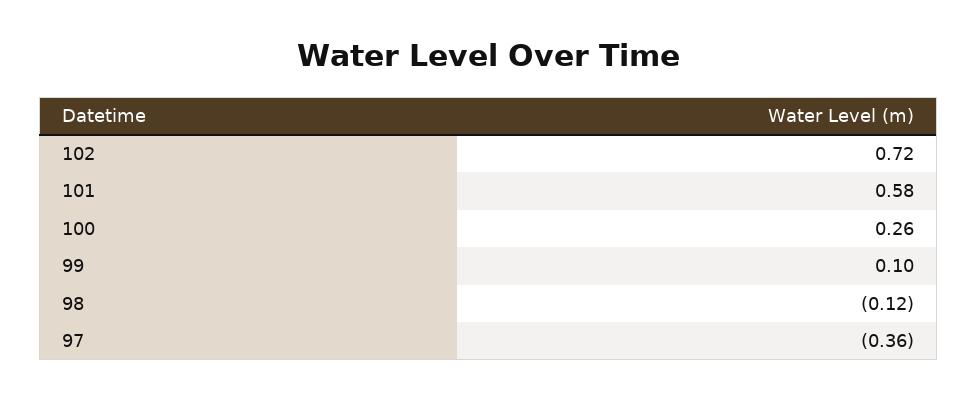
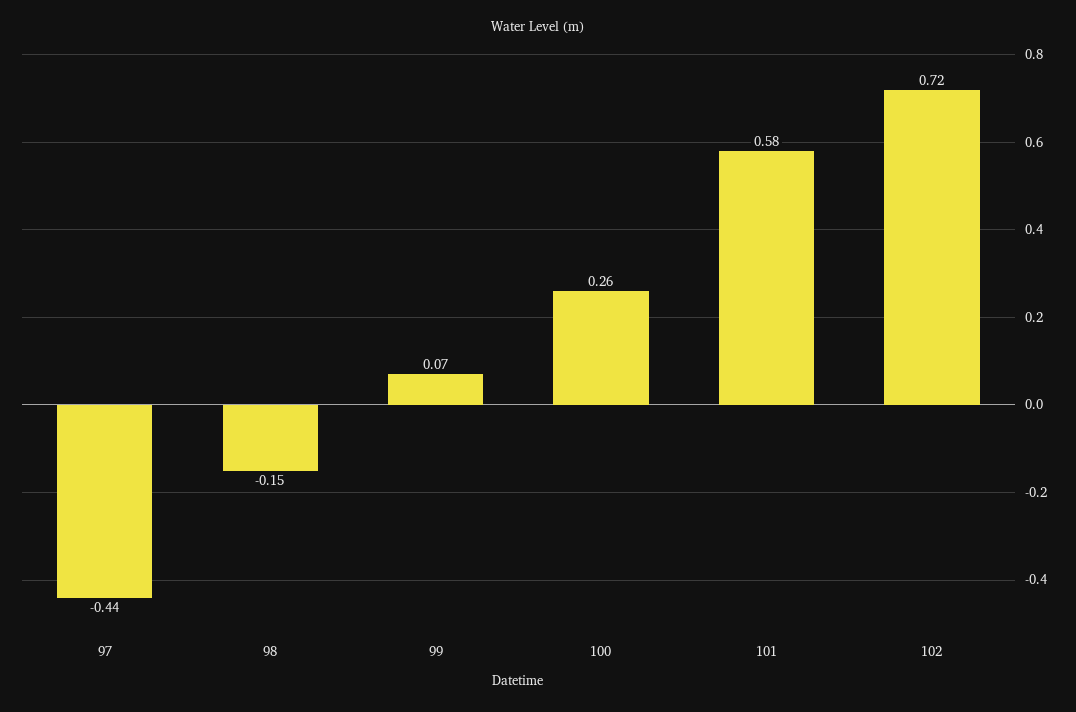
  {
    "102": 0.72,
    "101": 0.58,
    "100": 0.26,
-   "99": 0.1,
+   "99": 0.07,
-   "98": -0.12,
+   "98": -0.15,
-   "97": -0.36
+   "97": -0.44
  }

